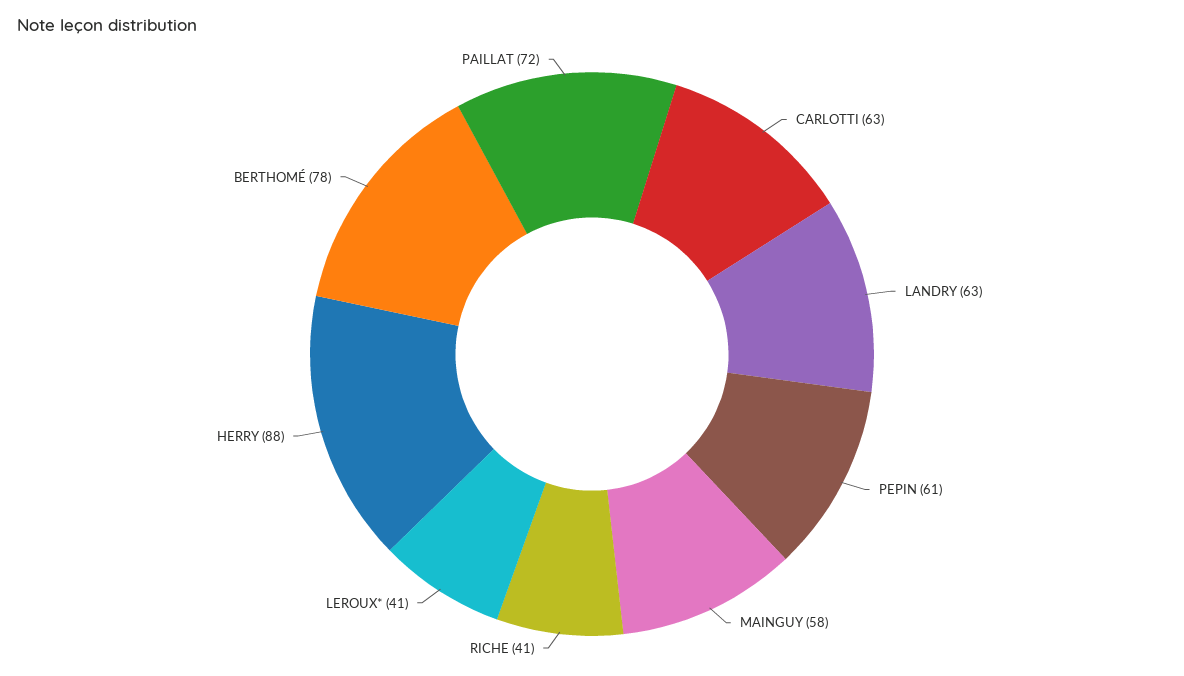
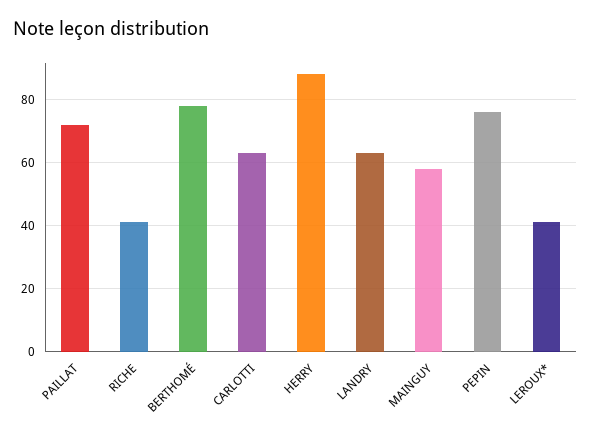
  {
    "CARLOTTI": 63,
    "LANDRY": 63,
-   "PEPIN": 61,
+   "PEPIN": 75,
    "MAINGUY": 58,
    "RICHE": 41,
    "LEROUX*": 41,
    "HERRY": 88,
    "BERTHOMÉ": 78,
    "PAILLAT": 72
  }

